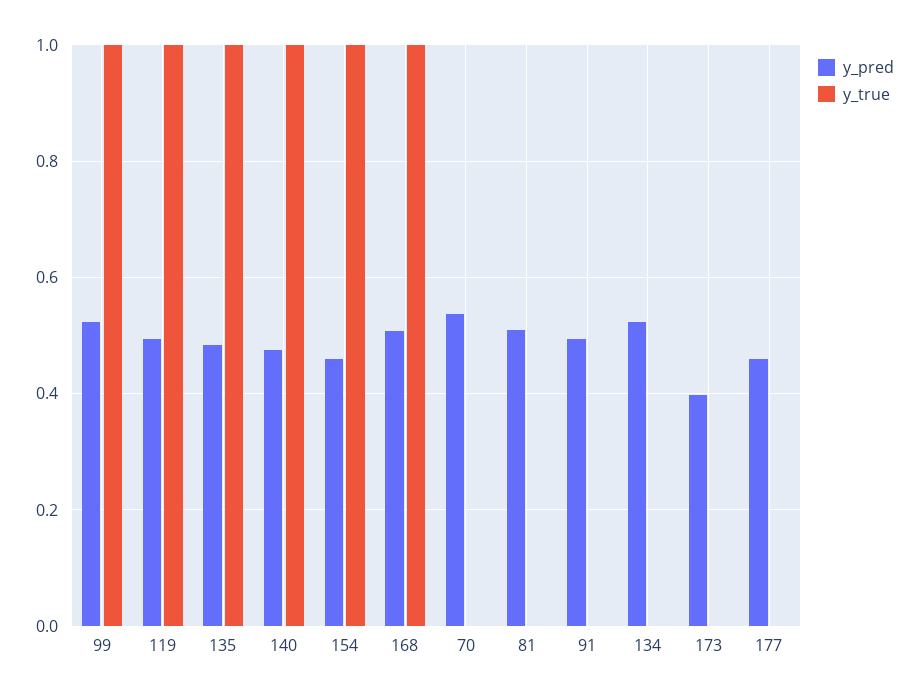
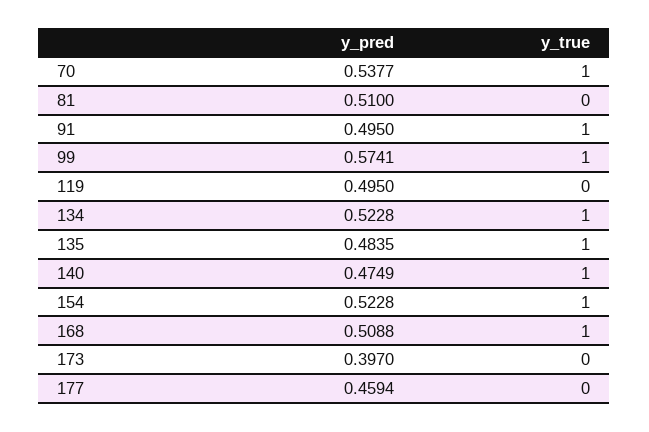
  {
    "y_pred": {
-     "99": 0.52,
+     "99": 0.5741,
      "119": 0.495,
      "135": 0.4835,
      "140": 0.4749,
-     "154": 0.46,
+     "154": 0.5228,
      "168": 0.5088,
      "70": 0.5377,
      "81": 0.51,
      "91": 0.495,
      "134": 0.5228,
      "173": 0.397,
      "177": 0.4594
    },
    "y_true": {
      "99": 1,
-     "119": 1,
+     "119": 0,
      "135": 1,
      "140": 1,
      "154": 1,
      "168": 1,
-     "70": 0,
+     "70": 1,
      "81": 0,
-     "91": 0,
+     "91": 1,
-     "134": 0,
+     "134": 1,
      "173": 0,
      "177": 0
    }
  }

